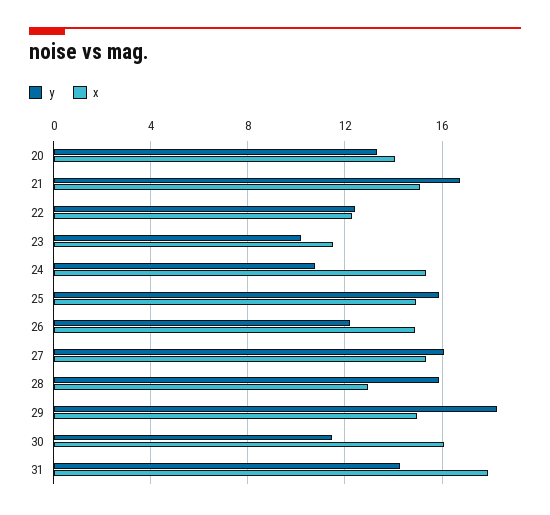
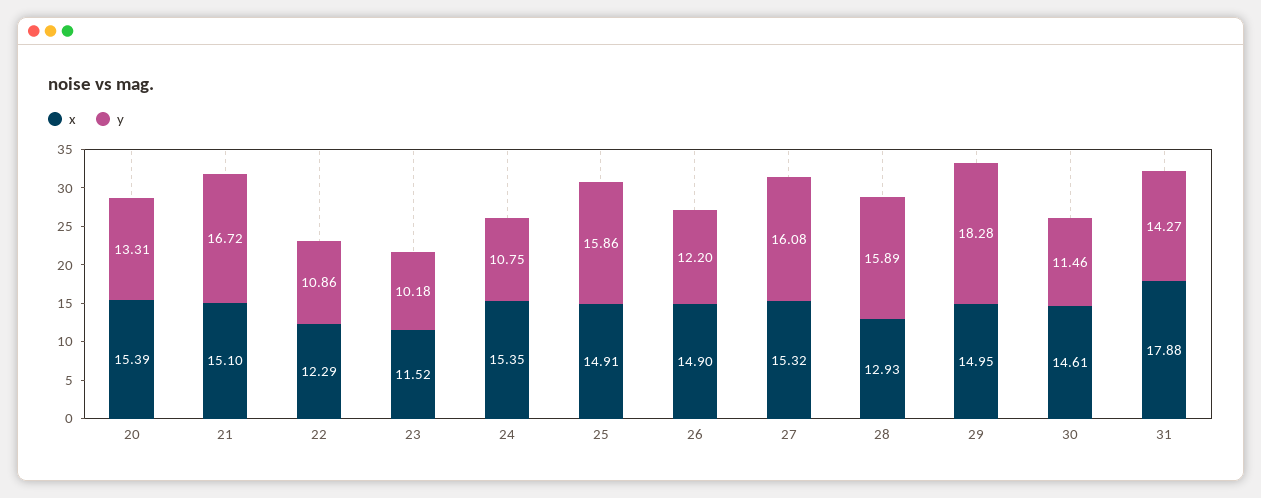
  {
    "y": {
      "20": 13.31,
      "21": 16.72,
-     "22": 12.5,
+     "22": 10.86,
      "23": 10.18,
      "24": 10.75,
      "25": 15.86,
      "26": 12.2,
      "27": 16.08,
      "28": 15.89,
      "29": 18.28,
      "30": 11.46,
      "31": 14.27
    },
    "x": {
-     "20": 14,
+     "20": 15.39,
      "21": 15.1,
      "22": 12.29,
      "23": 11.52,
      "24": 15.35,
      "25": 14.91,
      "26": 14.9,
      "27": 15.32,
      "28": 12.93,
      "29": 14.95,
-     "30": 16,
+     "30": 14.61,
      "31": 17.88
    }
  }

